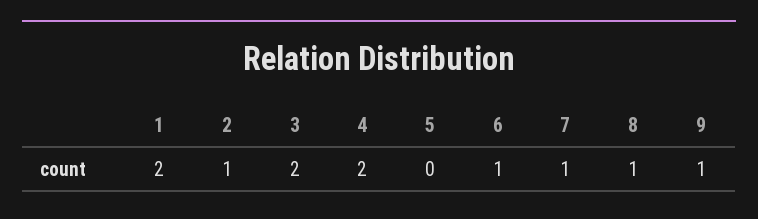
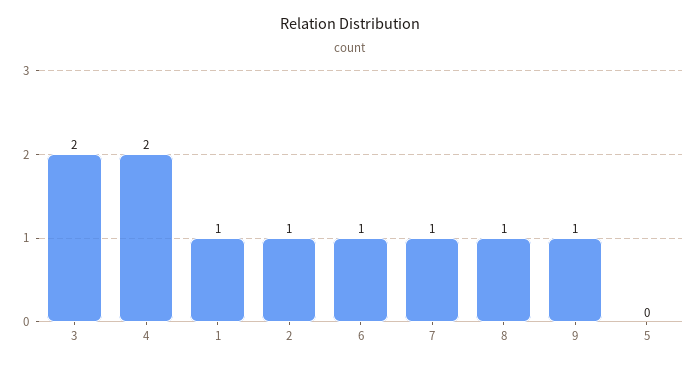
  {
-   "1": 2,
+   "1": 1,
    "2": 1,
    "3": 2,
    "4": 2,
    "5": 0,
    "6": 1,
    "7": 1,
    "8": 1,
    "9": 1
  }

